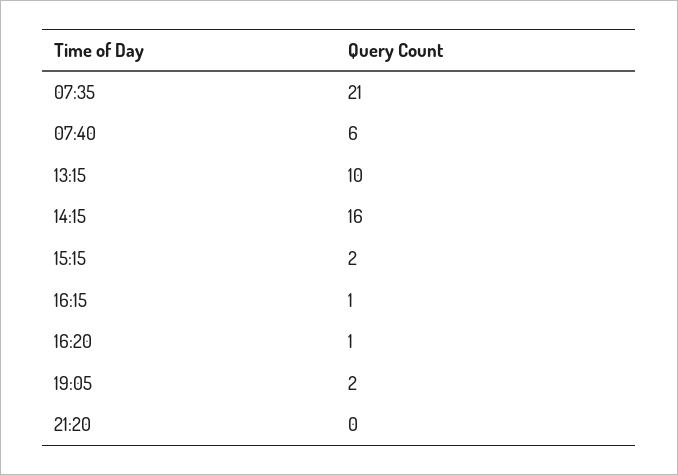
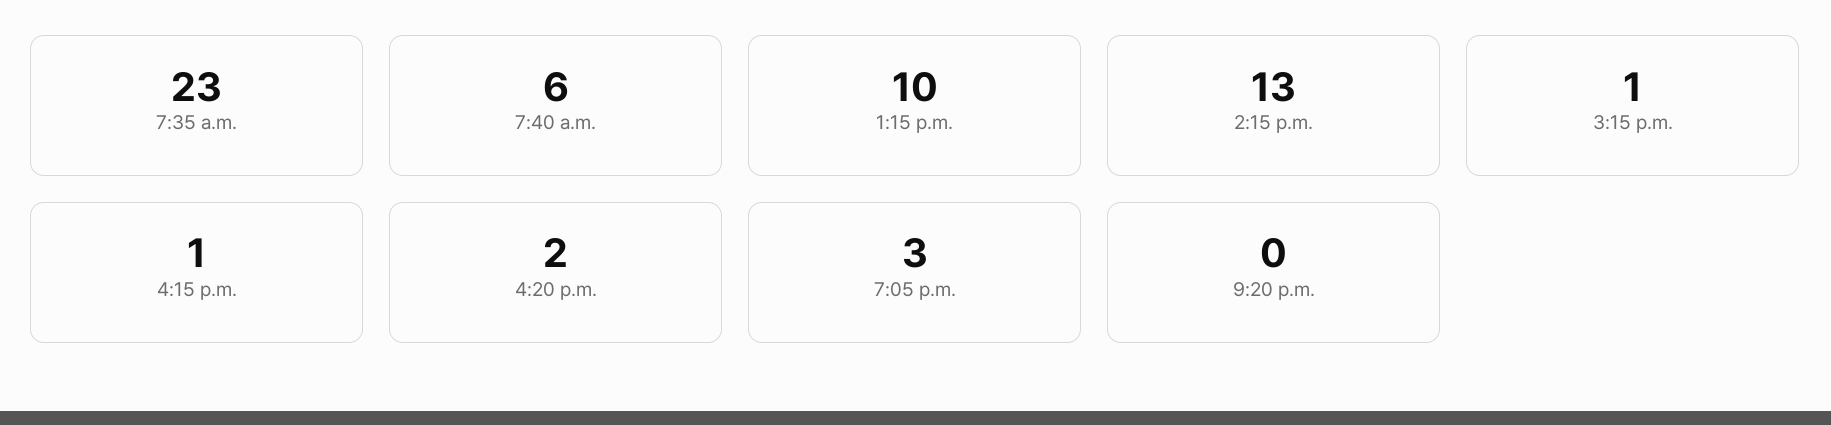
  {
-   "07:35": 21,
+   "07:35": 23,
    "07:40": 6,
    "13:15": 10,
-   "14:15": 16,
+   "14:15": 13,
-   "15:15": 2,
+   "15:15": 1,
    "16:15": 1,
-   "16:20": 1,
+   "16:20": 2,
-   "19:05": 2,
+   "19:05": 3,
    "21:20": 0
  }

